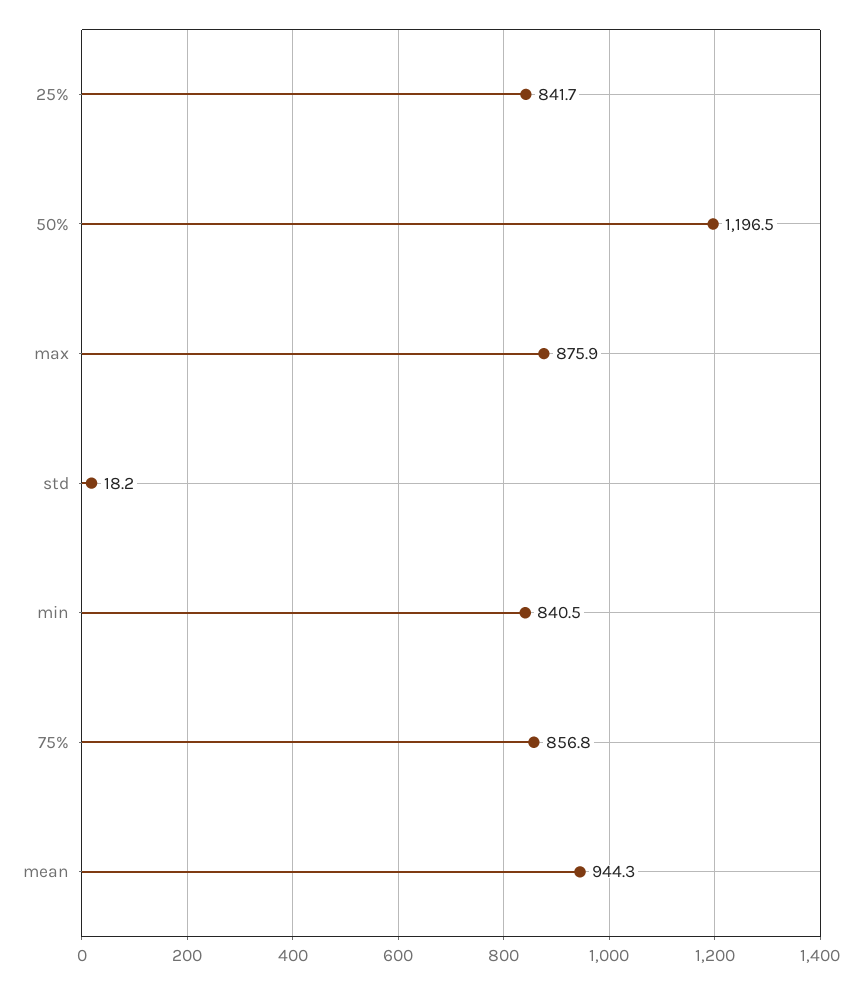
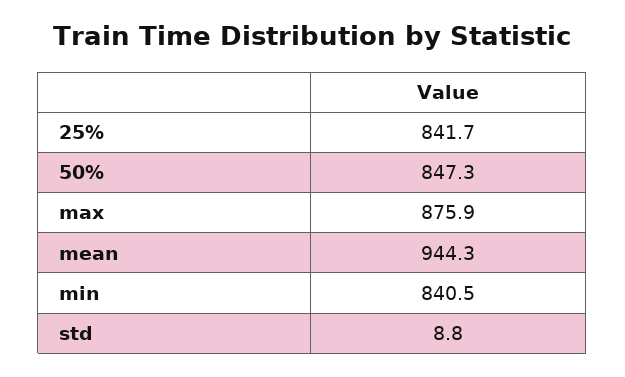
  {
    "25%": 841.7,
-   "50%": 1196.5,
+   "50%": 847.3,
    "max": 875.9,
-   "std": 18.2,
+   "std": 8.8,
    "min": 840.5,
-   "75%": 856.8,
    "mean": 944.3
  }

